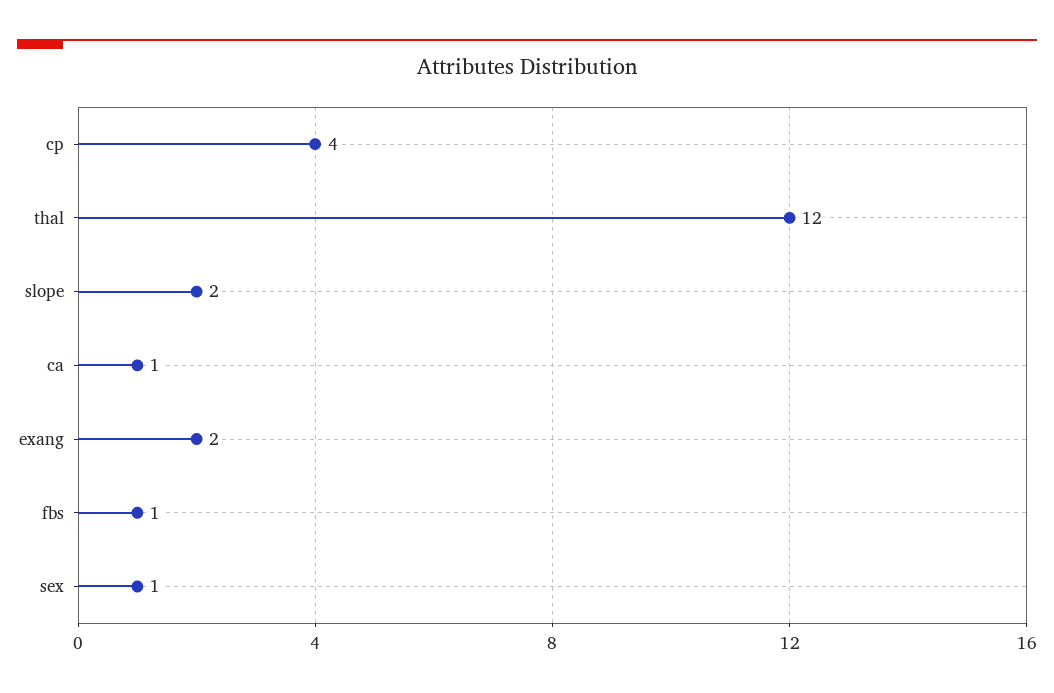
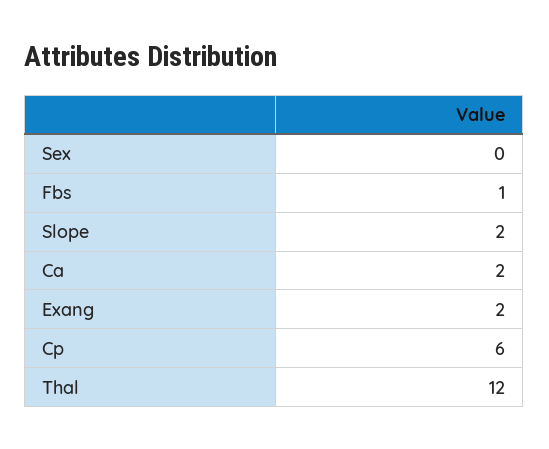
  {
-   "cp": 4,
+   "cp": 6,
    "thal": 12,
    "slope": 2,
-   "ca": 1,
+   "ca": 2,
    "exang": 2,
    "fbs": 1,
-   "sex": 1
+   "sex": 0
  }

